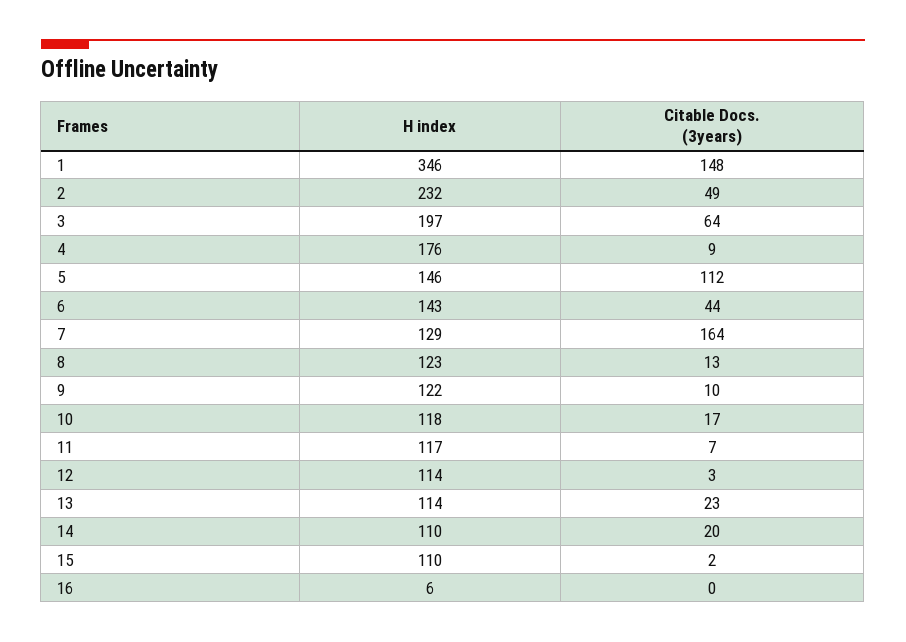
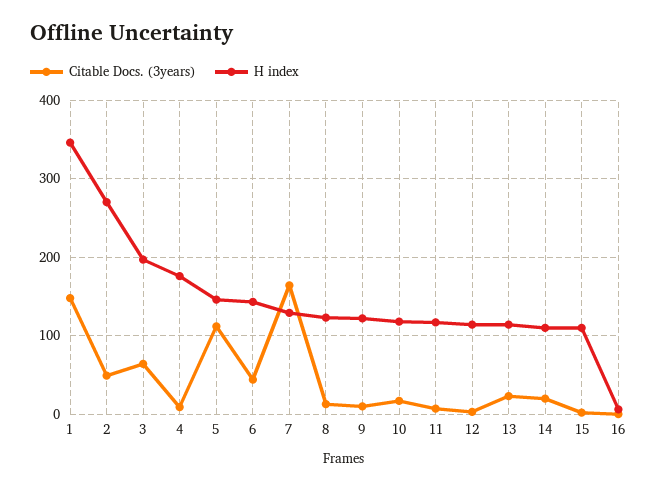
  {
    "H index": {
      "1": 346,
-     "2": 232,
+     "2": 270,
      "3": 197,
      "4": 176,
      "5": 146,
      "6": 143,
      "7": 129,
      "8": 123,
      "9": 122,
      "10": 118,
      "11": 117,
      "12": 114,
      "13": 114,
      "14": 110,
      "15": 110,
      "16": 6
    },
    "Citable Docs. (3years)": {
      "1": 148,
      "2": 49,
      "3": 64,
      "4": 9,
      "5": 112,
      "6": 44,
      "7": 164,
      "8": 13,
      "9": 10,
      "10": 17,
      "11": 7,
      "12": 3,
      "13": 23,
      "14": 20,
      "15": 2,
      "16": 0
    }
  }

